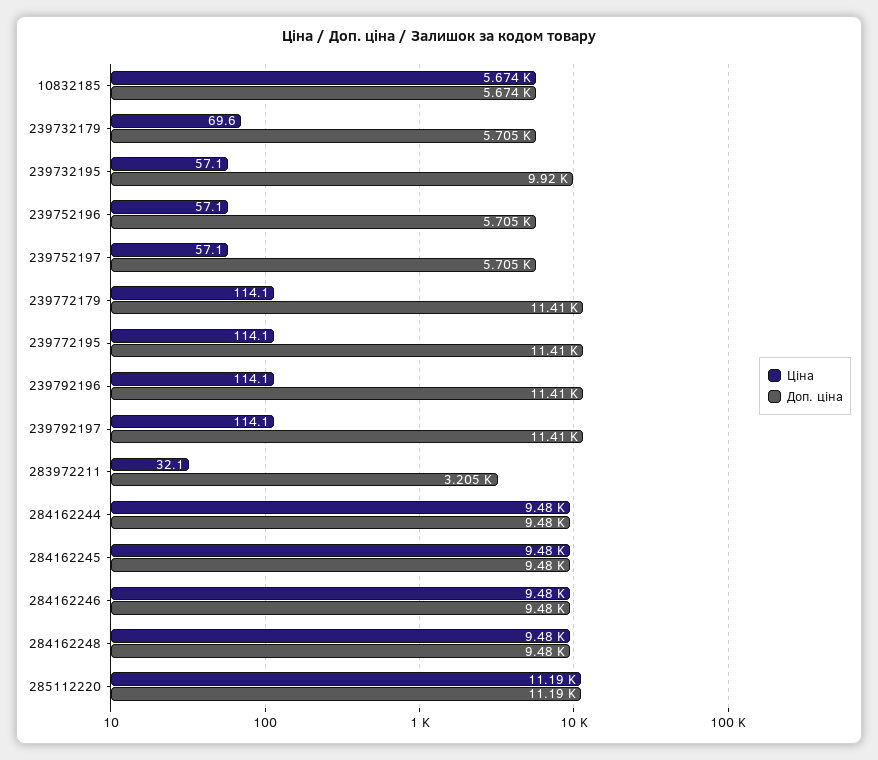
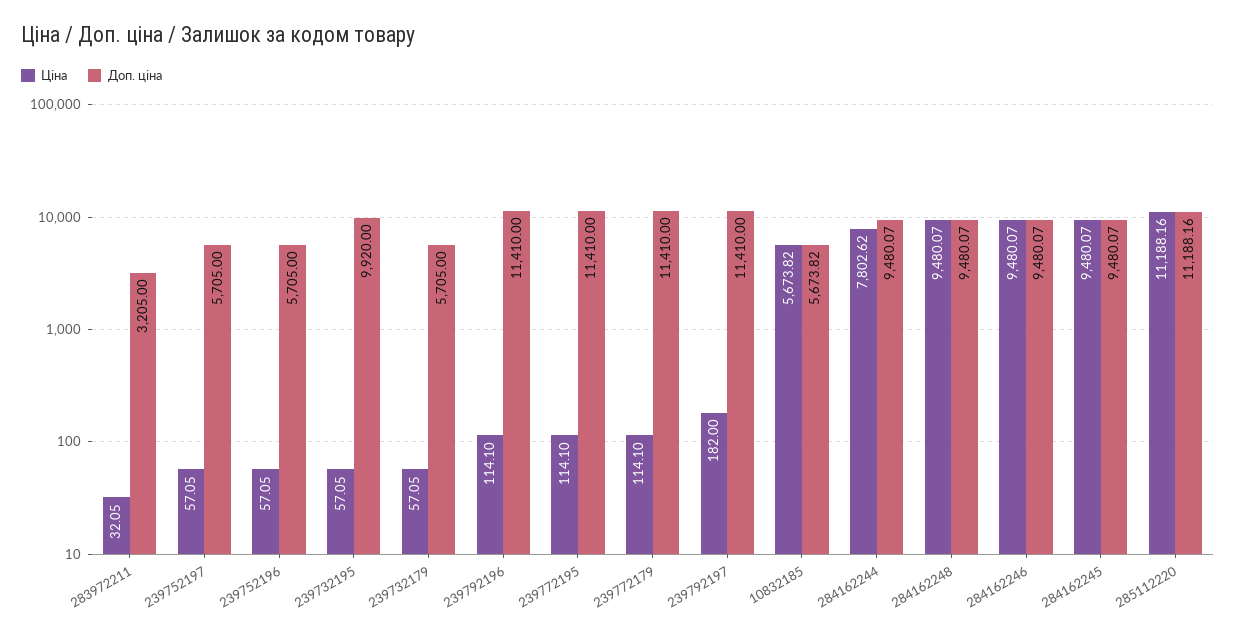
  {
    "Ціна": {
      "10832185": 5673.82,
-     "239732179": 69.6,
+     "239732179": 57.05,
      "239732195": 57.05,
      "239752196": 57.05,
      "239752197": 57.05,
      "239772179": 114.1,
      "239772195": 114.1,
      "239792196": 114.1,
-     "239792197": 114.1,
+     "239792197": 182,
      "283972211": 32.05,
-     "284162244": 9480,
+     "284162244": 7802.62,
      "284162245": 9480.07,
      "284162246": 9480.07,
      "284162248": 9480.07,
      "285112220": 11188.16
    },
    "Доп. ціна": {
      "10832185": 5673.82,
      "239732179": 5705,
      "239732195": 9920,
      "239752196": 5705,
      "239752197": 5705,
      "239772179": 11410,
      "239772195": 11410,
      "239792196": 11410,
      "239792197": 11410,
      "283972211": 3205,
      "284162244": 9480.07,
      "284162245": 9480.07,
      "284162246": 9480.07,
      "284162248": 9480.07,
      "285112220": 11188.16
    }
  }

